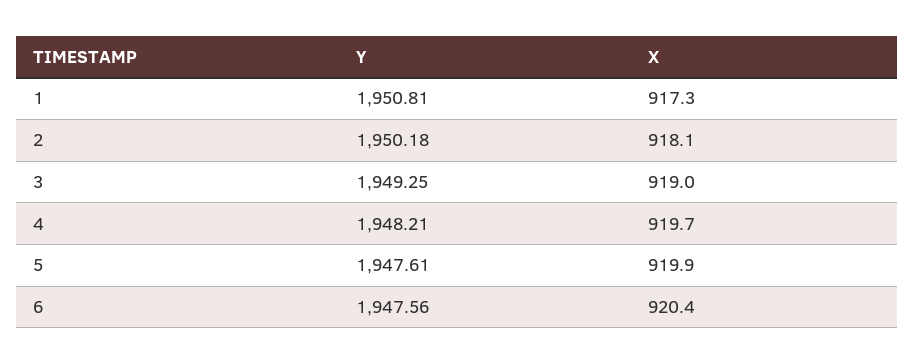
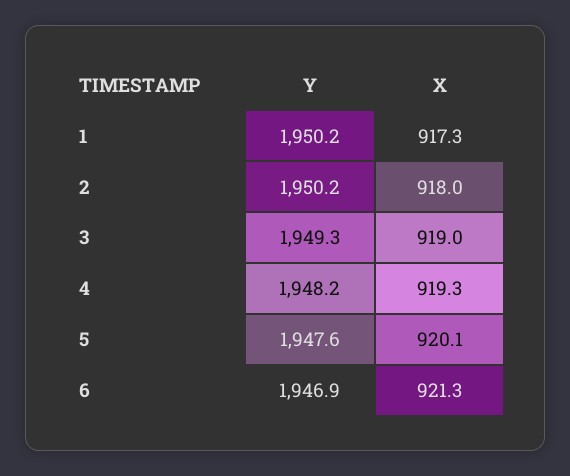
  {
    "Y": {
-     "1": 1950.81,
+     "1": 1950.2,
      "2": 1950.18,
      "3": 1949.25,
      "4": 1948.21,
      "5": 1947.61,
-     "6": 1947.56
+     "6": 1946.9
    },
    "X": {
      "1": 917.3,
-     "2": 918.1,
+     "2": 918,
      "3": 919,
-     "4": 919.7,
+     "4": 919.3,
-     "5": 919.9,
+     "5": 920.1,
-     "6": 920.4
+     "6": 921.3
    }
  }

